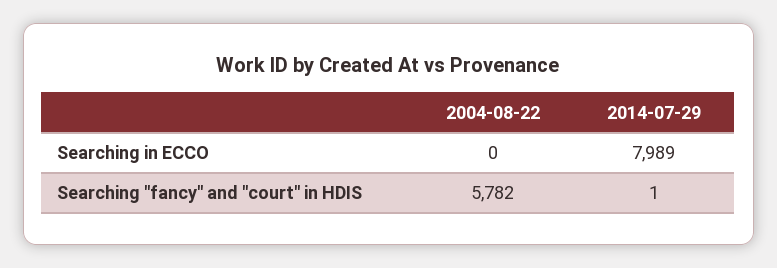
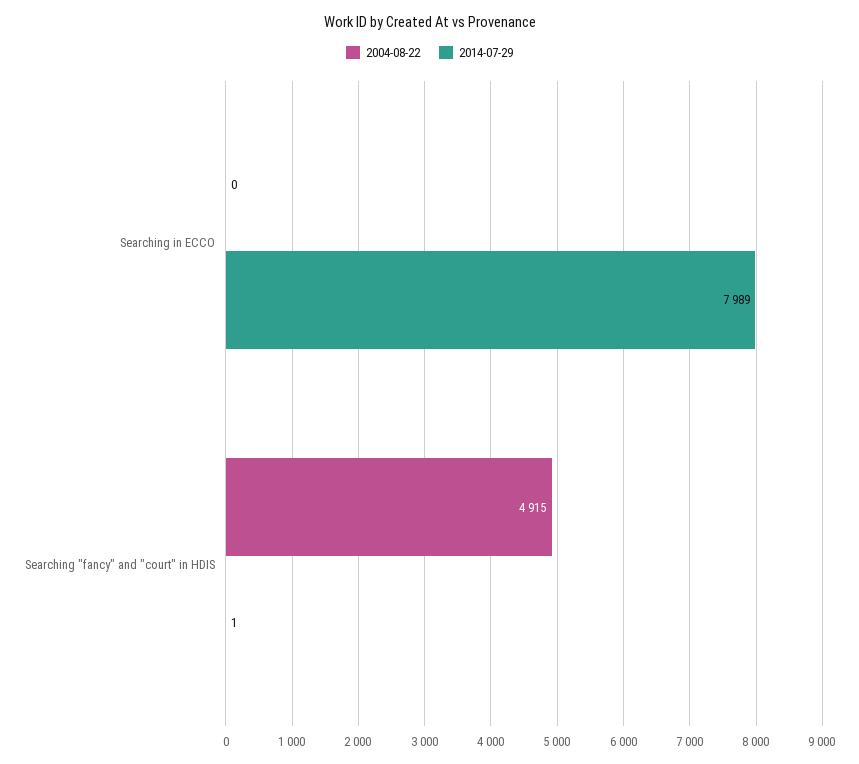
  {
    "2004-08-22": {
      "Searching in ECCO": 0,
-     "Searching \"fancy\" and \"court\" in HDIS": 5782
+     "Searching \"fancy\" and \"court\" in HDIS": 4915
    },
    "2014-07-29": {
      "Searching in ECCO": 7989,
      "Searching \"fancy\" and \"court\" in HDIS": 1
    }
  }

